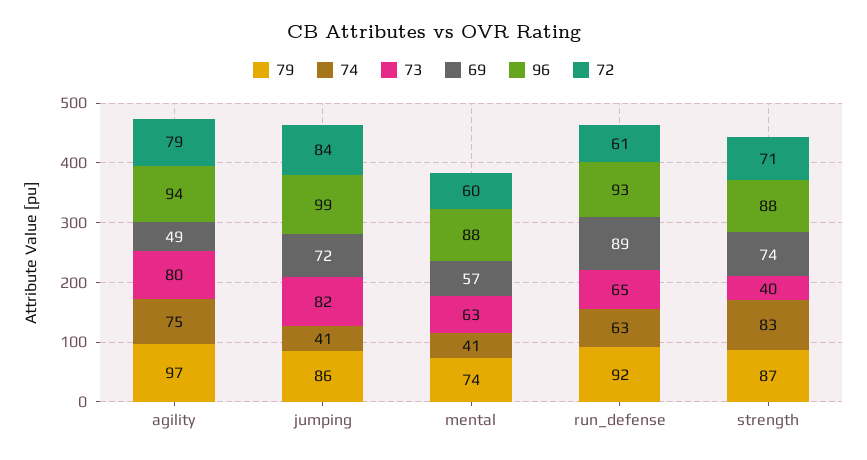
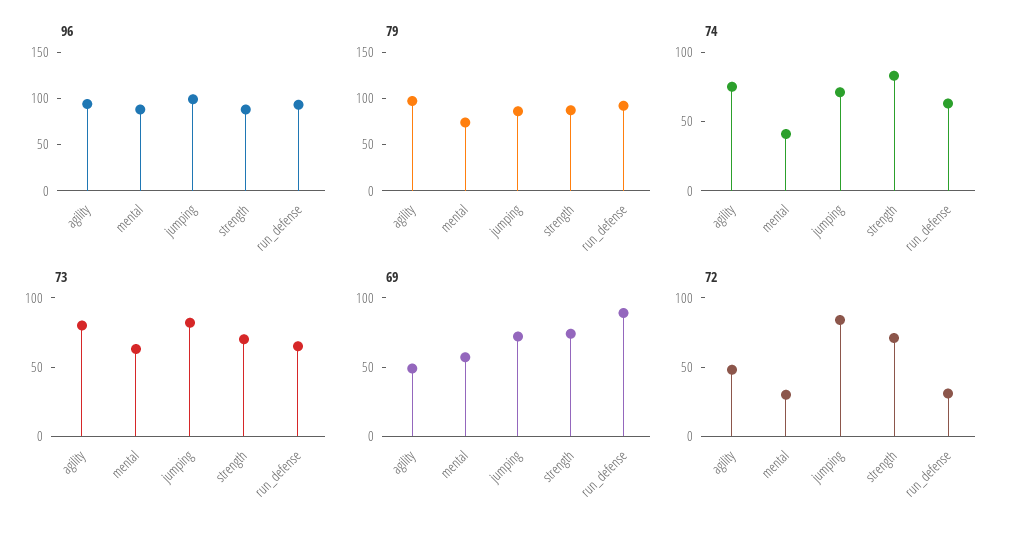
  {
    "79": {
      "agility": 97,
      "jumping": 86,
      "mental": 74,
      "run_defense": 92,
      "strength": 87
    },
    "74": {
      "agility": 75,
-     "jumping": 41,
+     "jumping": 70,
      "mental": 41,
      "run_defense": 63,
      "strength": 83
    },
    "73": {
      "agility": 80,
      "jumping": 82,
      "mental": 63,
      "run_defense": 65,
-     "strength": 40
+     "strength": 70
    },
    "69": {
      "agility": 49,
      "jumping": 72,
      "mental": 57,
      "run_defense": 89,
      "strength": 74
    },
    "96": {
      "agility": 94,
      "jumping": 99,
      "mental": 88,
      "run_defense": 93,
      "strength": 88
    },
    "72": {
-     "agility": 79,
+     "agility": 50,
      "jumping": 84,
-     "mental": 60,
+     "mental": 30,
-     "run_defense": 61,
+     "run_defense": 30,
      "strength": 71
    }
  }

